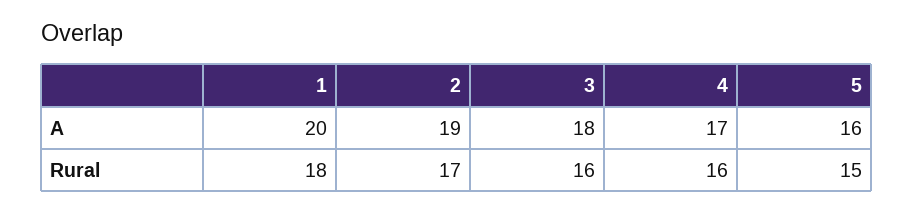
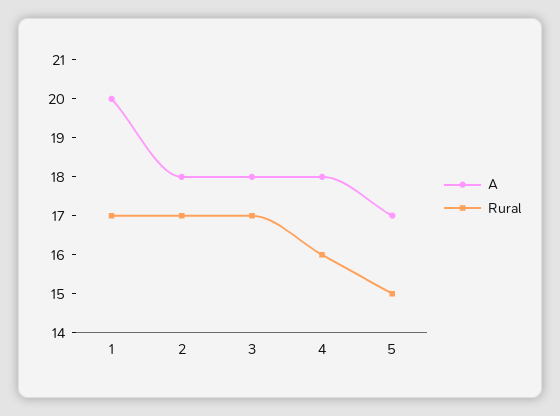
  {
    "A": {
      "1": 20,
-     "2": 19,
+     "2": 18,
      "3": 18,
-     "4": 17,
+     "4": 18,
-     "5": 16
+     "5": 17
    },
    "Rural": {
-     "1": 18,
+     "1": 17,
      "2": 17,
-     "3": 16,
+     "3": 17,
      "4": 16,
      "5": 15
    }
  }

